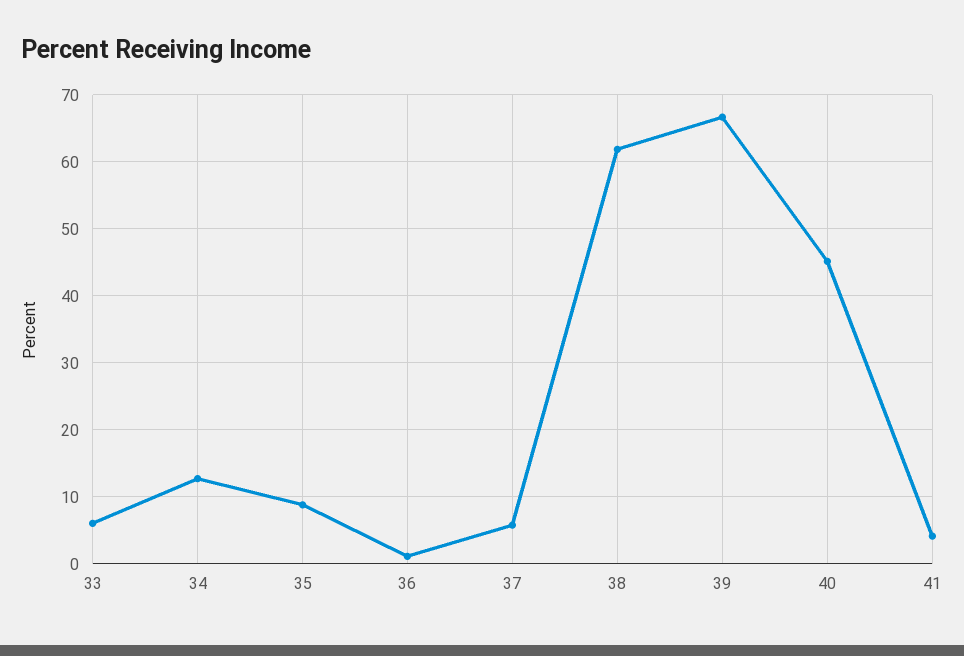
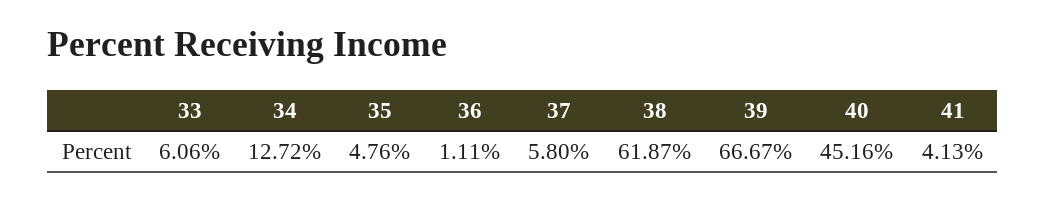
  {
    "33": 6.06,
    "34": 12.72,
-   "35": 9,
+   "35": 4.76,
    "36": 1.11,
    "37": 5.8,
    "38": 61.87,
    "39": 66.67,
    "40": 45.16,
    "41": 4.13
  }

